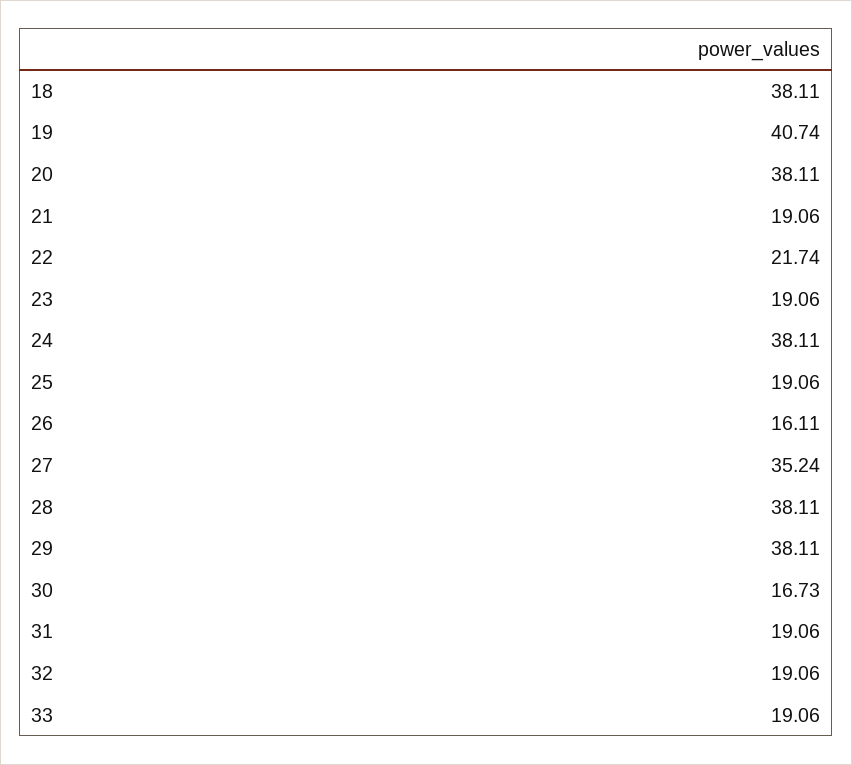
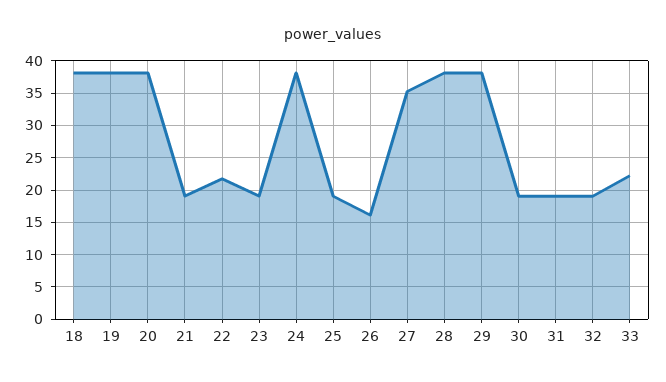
  {
    "18": 38.11,
-   "19": 40.74,
+   "19": 38,
    "20": 38.11,
    "21": 19.06,
    "22": 21.74,
    "23": 19.06,
    "24": 38.11,
    "25": 19.06,
    "26": 16.11,
    "27": 35.24,
    "28": 38.11,
    "29": 38.11,
-   "30": 16.73,
+   "30": 19,
    "31": 19.06,
    "32": 19.06,
-   "33": 19.06
+   "33": 22
  }

